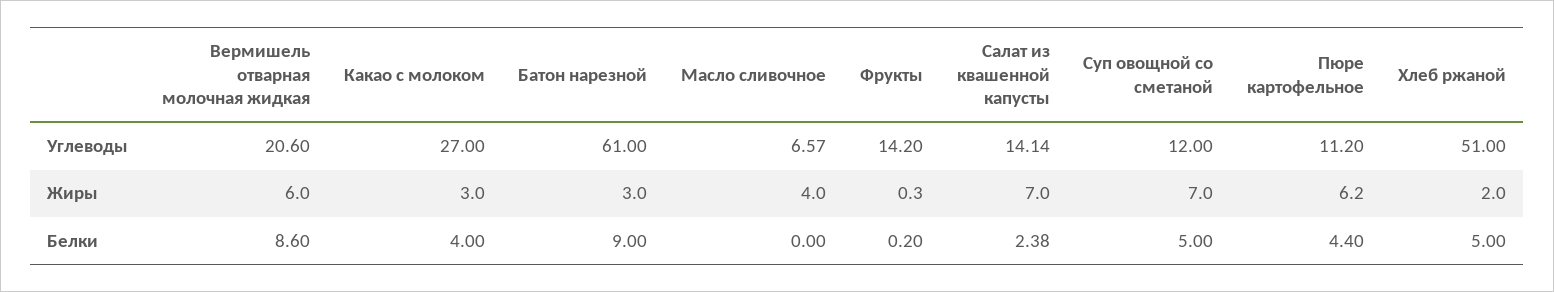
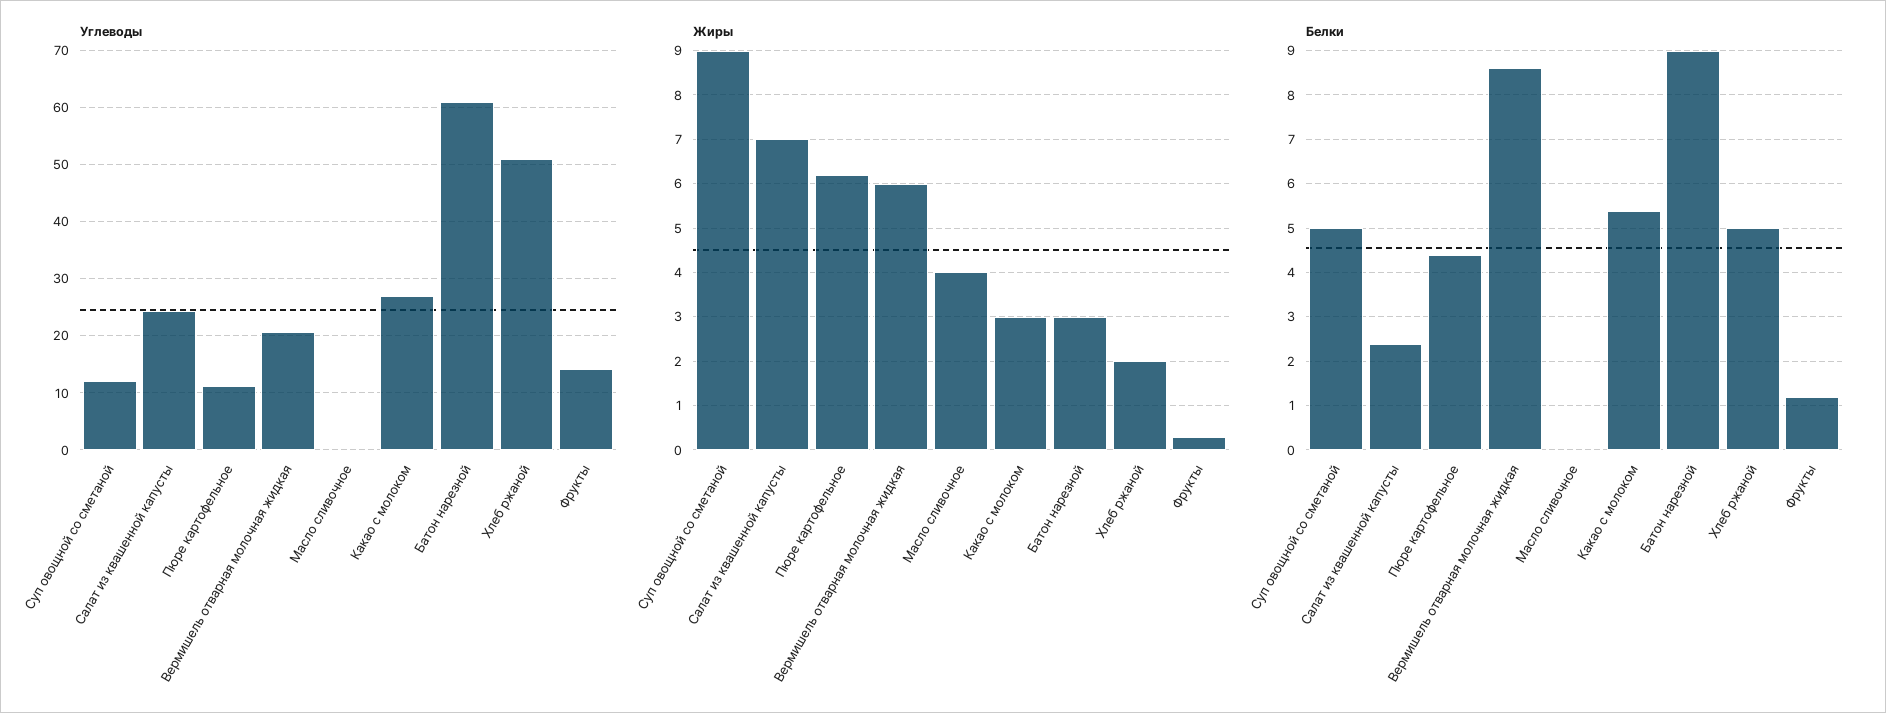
  {
    "Углеводы": {
      "Вермишель отварная молочная жидкая": 20.6,
      "Какао с молоком": 27,
      "Батон нарезной": 61,
-     "Масло сливочное": 6.57,
+     "Масло сливочное": 0,
      "Фрукты": 14.2,
-     "Салат из квашенной капусты": 14.14,
+     "Салат из квашенной капусты": 24,
      "Суп овощной со сметаной": 12,
      "Пюре картофельное": 11.2,
      "Хлеб ржаной": 51
    },
    "Жиры": {
      "Вермишель отварная молочная жидкая": 6,
      "Какао с молоком": 3,
      "Батон нарезной": 3,
      "Масло сливочное": 4,
      "Фрукты": 0.3,
      "Салат из квашенной капусты": 7,
-     "Суп овощной со сметаной": 7,
+     "Суп овощной со сметаной": 9,
      "Пюре картофельное": 6.2,
      "Хлеб ржаной": 2
    },
    "Белки": {
      "Вермишель отварная молочная жидкая": 8.6,
-     "Какао с молоком": 4,
+     "Какао с молоком": 5.4,
      "Батон нарезной": 9,
      "Масло сливочное": 0,
-     "Фрукты": 0.2,
+     "Фрукты": 1.2,
      "Салат из квашенной капусты": 2.38,
      "Суп овощной со сметаной": 5,
      "Пюре картофельное": 4.4,
      "Хлеб ржаной": 5
    }
  }

